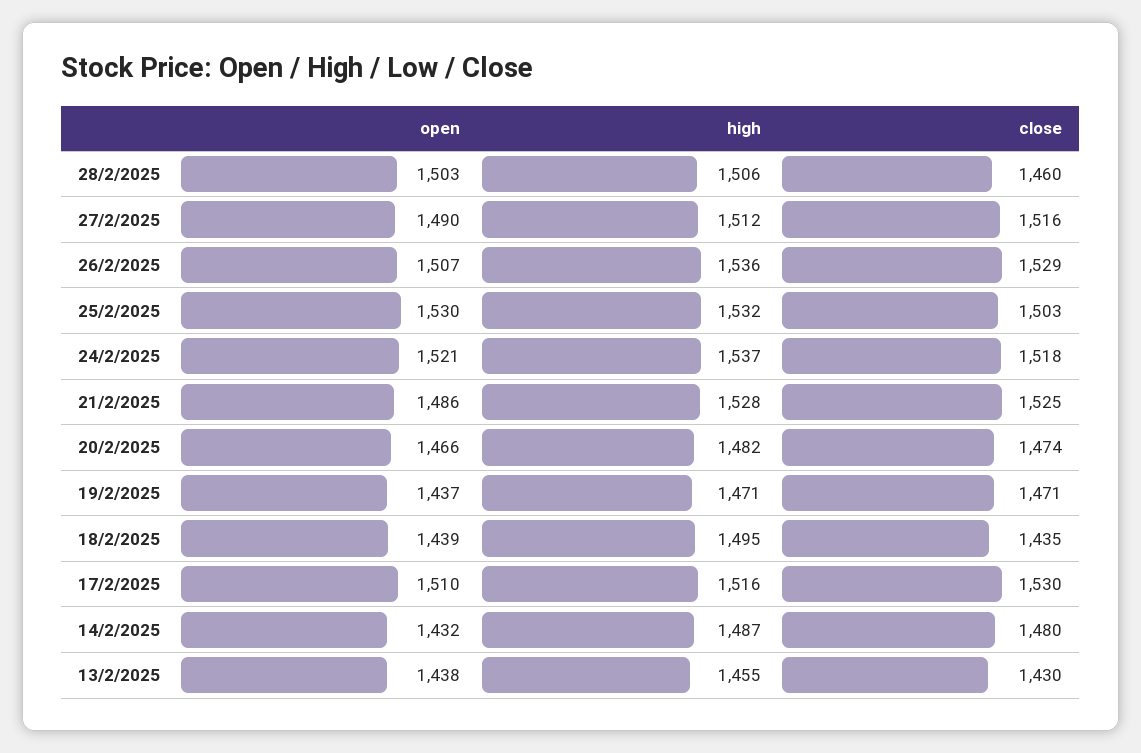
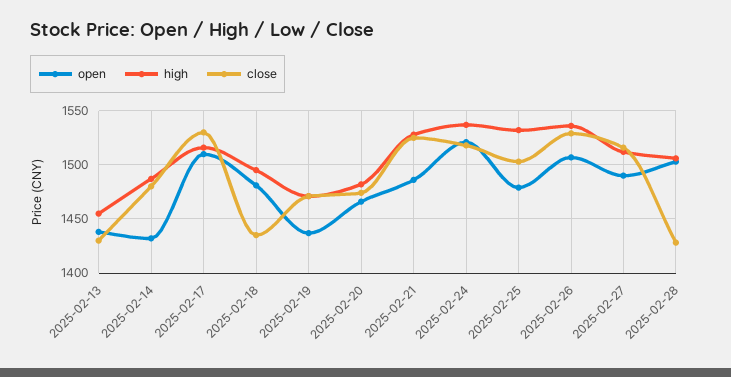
  {
    "open": {
      "28/2/2025": 1503,
      "27/2/2025": 1490,
      "26/2/2025": 1507,
-     "25/2/2025": 1530,
+     "25/2/2025": 1480,
      "24/2/2025": 1521,
      "21/2/2025": 1486,
      "20/2/2025": 1466,
      "19/2/2025": 1437,
-     "18/2/2025": 1439,
+     "18/2/2025": 1480,
      "17/2/2025": 1510,
      "14/2/2025": 1432,
      "13/2/2025": 1438
    },
    "high": {
      "28/2/2025": 1506,
      "27/2/2025": 1512,
      "26/2/2025": 1536,
      "25/2/2025": 1532,
      "24/2/2025": 1537,
      "21/2/2025": 1528,
      "20/2/2025": 1482,
      "19/2/2025": 1471,
      "18/2/2025": 1495,
      "17/2/2025": 1516,
      "14/2/2025": 1487,
      "13/2/2025": 1455
    },
    "close": {
-     "28/2/2025": 1460,
+     "28/2/2025": 1430,
      "27/2/2025": 1516,
      "26/2/2025": 1529,
      "25/2/2025": 1503,
      "24/2/2025": 1518,
      "21/2/2025": 1525,
      "20/2/2025": 1474,
      "19/2/2025": 1471,
      "18/2/2025": 1435,
      "17/2/2025": 1530,
      "14/2/2025": 1480,
      "13/2/2025": 1430
    }
  }

